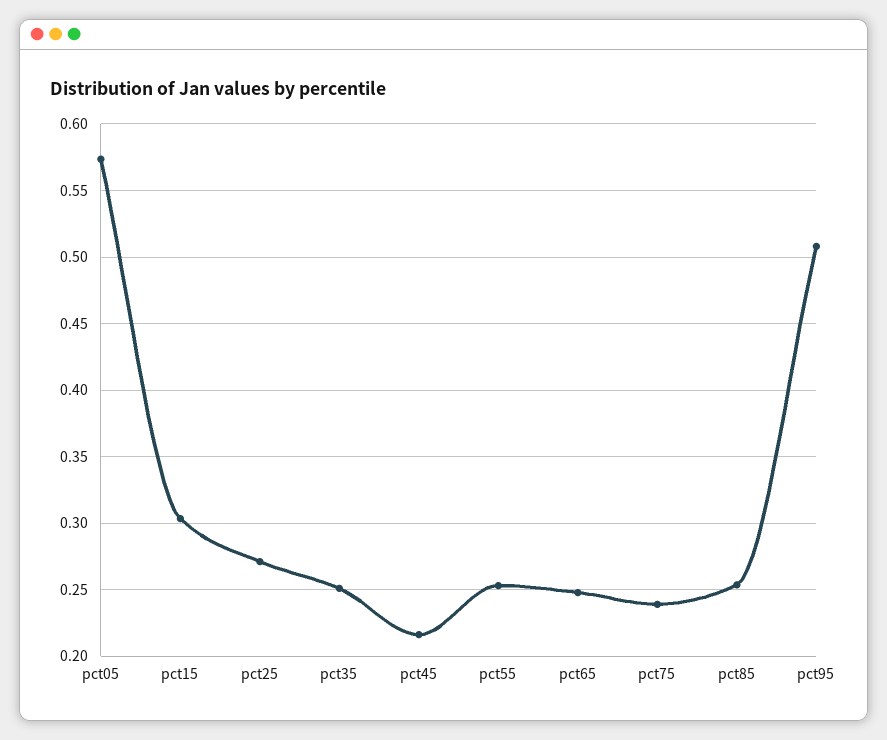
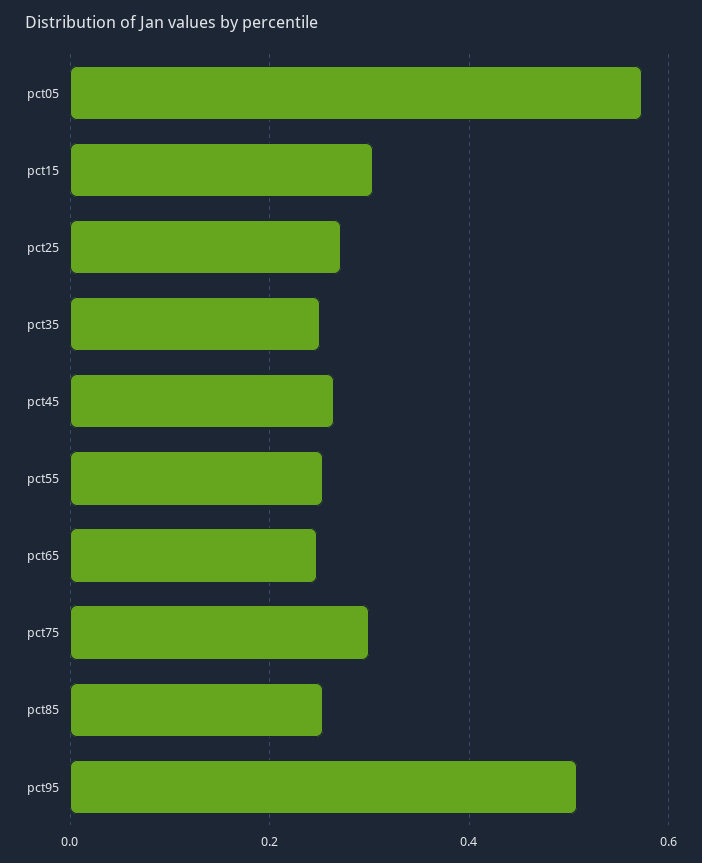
  {
    "pct05": 0.575,
    "pct15": 0.305,
    "pct25": 0.27,
    "pct35": 0.25,
-   "pct45": 0.215,
+   "pct45": 0.26,
    "pct55": 0.255,
    "pct65": 0.25,
-   "pct75": 0.24,
+   "pct75": 0.3,
    "pct85": 0.255,
    "pct95": 0.51
  }

